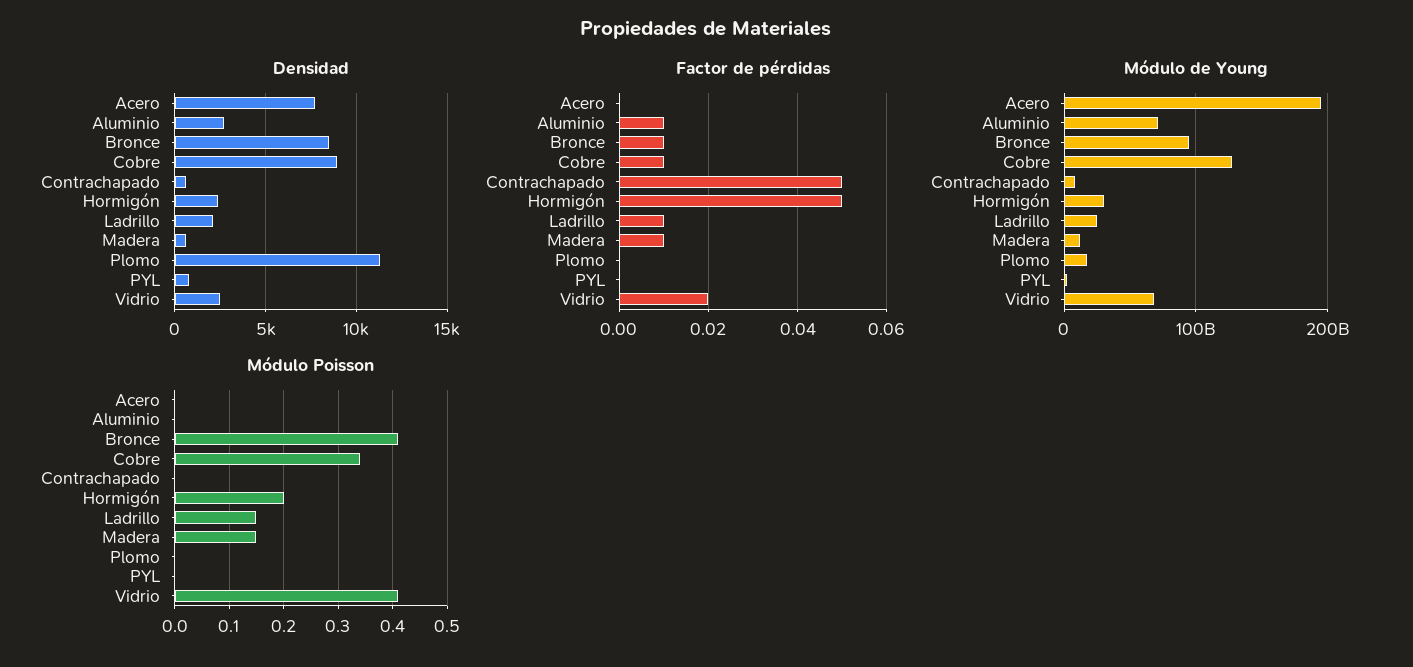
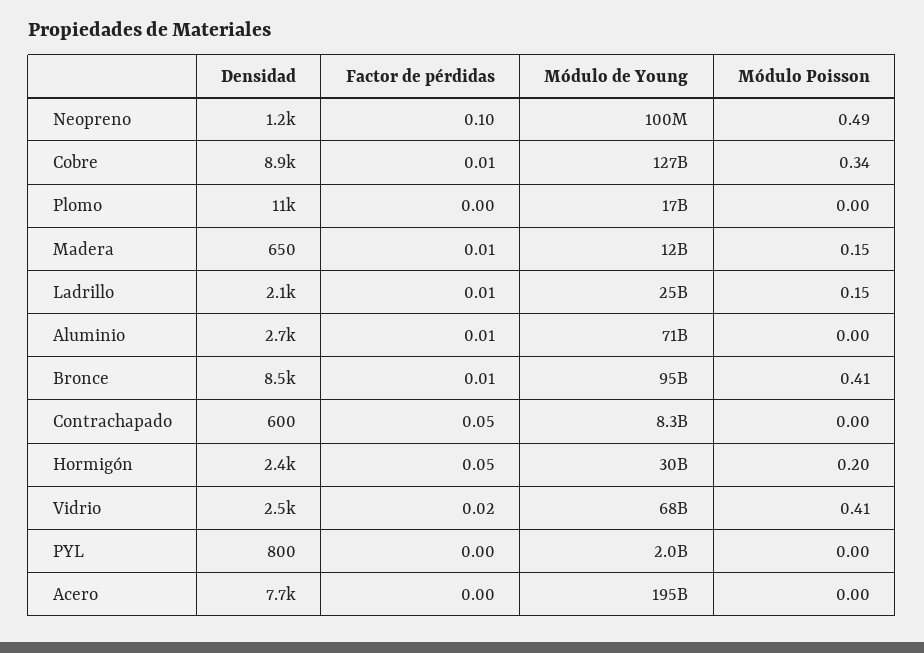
  {
    "Densidad": {
      "Acero": 7700,
      "Aluminio": 2700,
      "Bronce": 8500,
      "Cobre": 8900,
      "Contrachapado": 600,
      "Hormigón": 2400,
      "Ladrillo": 2100,
      "Madera": 650,
      "Plomo": 11000,
      "PYL": 800,
-     "Vidrio": 2500
+     "Vidrio": 2500,
+     "Neopreno": 1200
    },
    "Factor de pérdidas": {
      "Acero": 0,
      "Aluminio": 0.01,
      "Bronce": 0.01,
      "Cobre": 0.01,
      "Contrachapado": 0.05,
      "Hormigón": 0.05,
      "Ladrillo": 0.01,
      "Madera": 0.01,
      "Plomo": 0,
      "PYL": 0,
-     "Vidrio": 0.02
+     "Vidrio": 0.02,
+     "Neopreno": 0.1
    },
    "Módulo de Young": {
      "Acero": 195000000000,
      "Aluminio": 71000000000,
      "Bronce": 95000000000,
      "Cobre": 127000000000,
      "Contrachapado": 8300000000,
      "Hormigón": 30000000000,
      "Ladrillo": 25000000000,
      "Madera": 12000000000,
      "Plomo": 17000000000,
      "PYL": 2000000000,
-     "Vidrio": 68000000000
+     "Vidrio": 68000000000,
+     "Neopreno": 100000000
    },
    "Módulo Poisson": {
      "Acero": 0,
      "Aluminio": 0,
      "Bronce": 0.41,
      "Cobre": 0.34,
      "Contrachapado": 0,
      "Hormigón": 0.2,
      "Ladrillo": 0.15,
      "Madera": 0.15,
      "Plomo": 0,
      "PYL": 0,
-     "Vidrio": 0.41
+     "Vidrio": 0.41,
+     "Neopreno": 0.49
    }
  }

